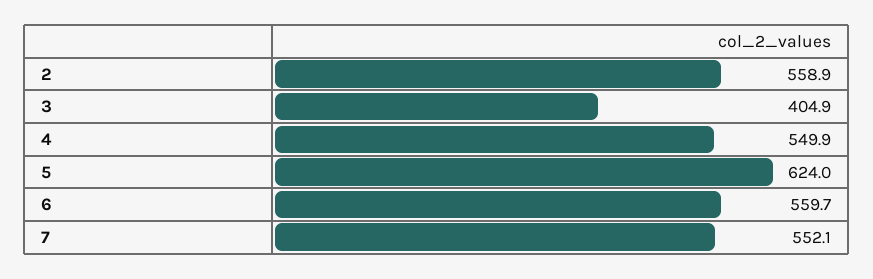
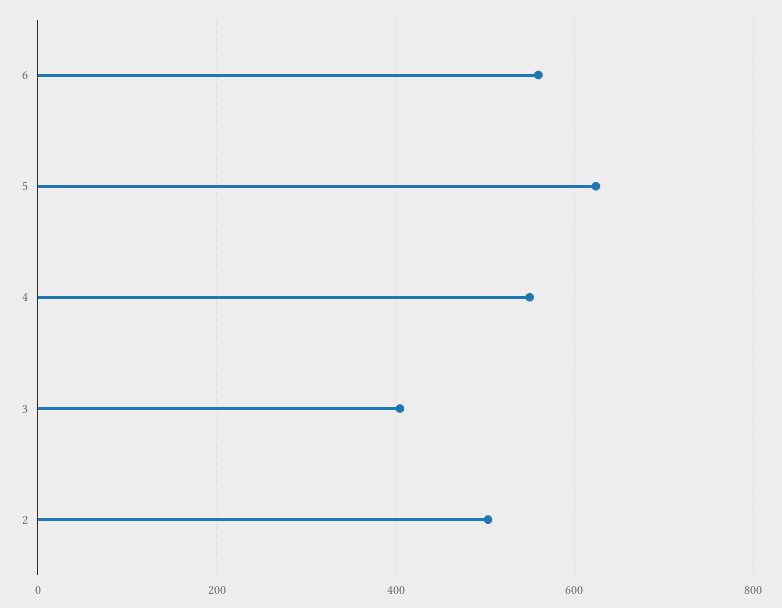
  {
-   "2": 558.9,
+   "2": 500,
    "3": 404.9,
    "4": 549.9,
    "5": 624,
-   "6": 559.7,
+   "6": 559.7
-   "7": 552.1
  }

